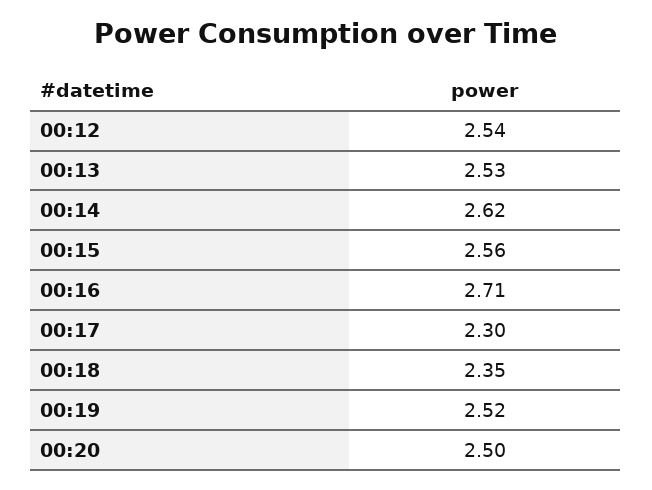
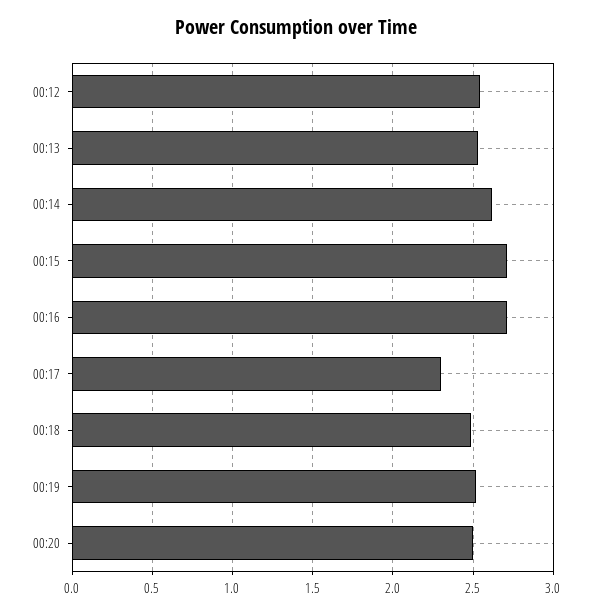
  {
    "00:12": 2.54,
    "00:13": 2.53,
    "00:14": 2.62,
-   "00:15": 2.56,
+   "00:15": 2.7,
    "00:16": 2.71,
    "00:17": 2.3,
-   "00:18": 2.35,
+   "00:18": 2.5,
    "00:19": 2.52,
    "00:20": 2.5
  }

